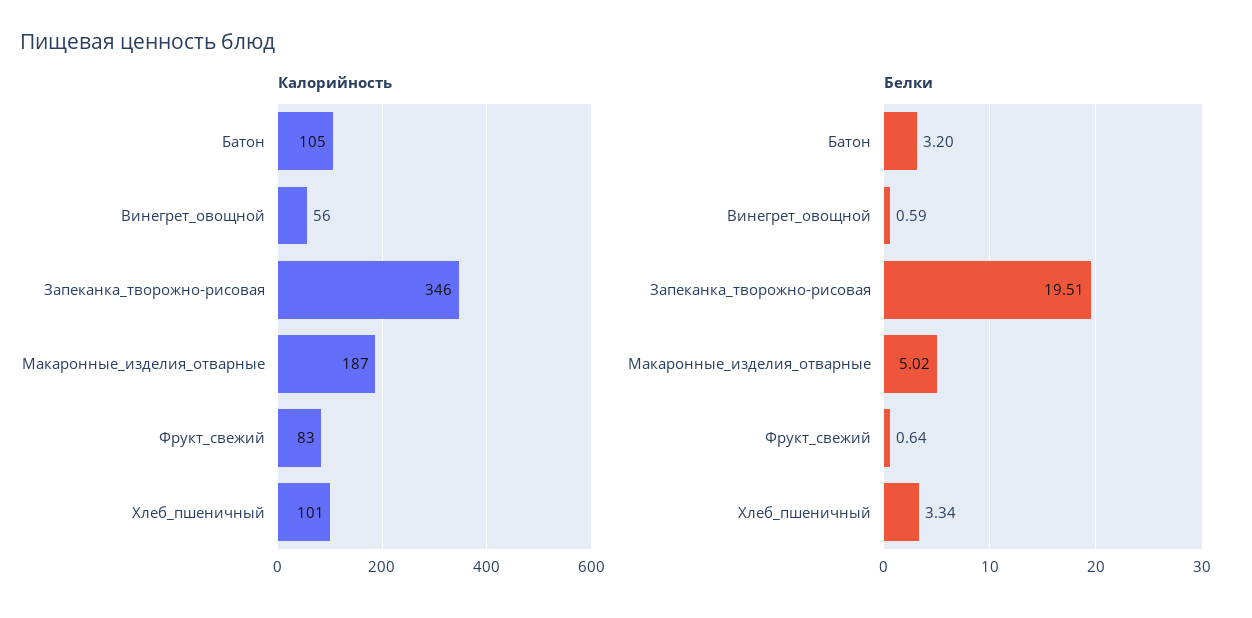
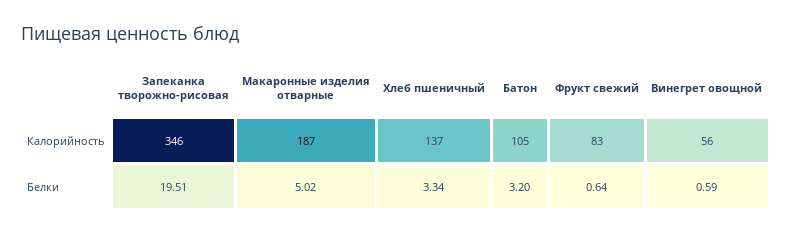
  {
    "Калорийность": {
      "Батон": 105,
      "Винегрет_овощной": 56,
      "Запеканка_творожно-рисовая": 346,
      "Макаронные_изделия_отварные": 187,
      "Фрукт_свежий": 83,
-     "Хлеб_пшеничный": 101
+     "Хлеб_пшеничный": 137
    },
    "Белки": {
      "Батон": 3.2,
      "Винегрет_овощной": 0.59,
      "Запеканка_творожно-рисовая": 19.51,
      "Макаронные_изделия_отварные": 5.02,
      "Фрукт_свежий": 0.64,
      "Хлеб_пшеничный": 3.34
    }
  }

